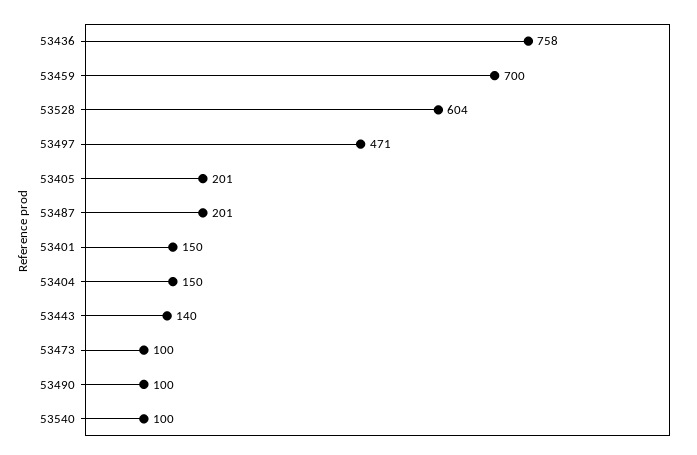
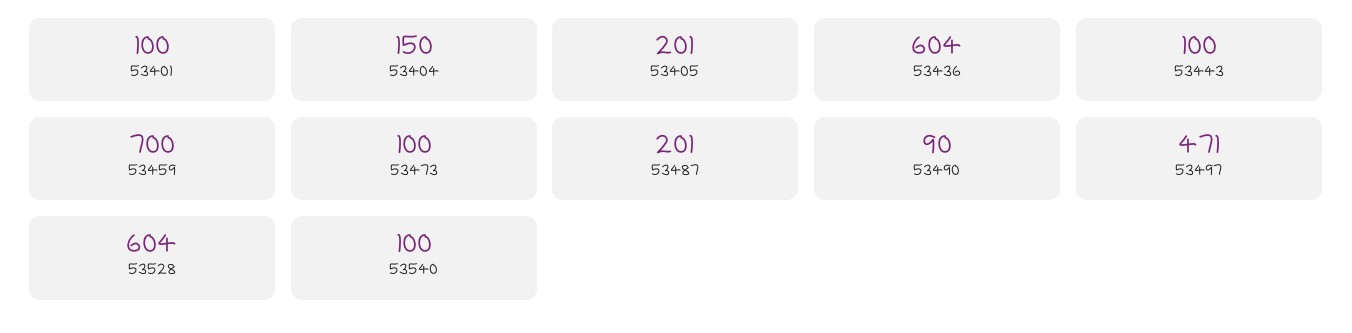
  {
-   "53436": 758,
+   "53436": 604,
    "53459": 700,
    "53528": 604,
    "53497": 471,
    "53405": 201,
    "53487": 201,
-   "53401": 150,
+   "53401": 100,
    "53404": 150,
-   "53443": 140,
+   "53443": 100,
    "53473": 100,
-   "53490": 100,
+   "53490": 90,
    "53540": 100
  }

